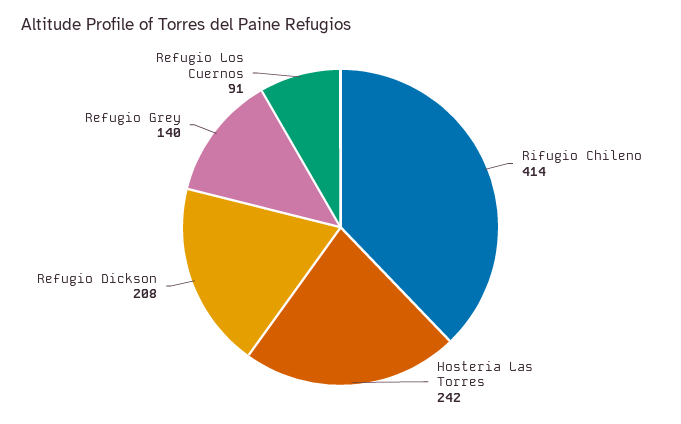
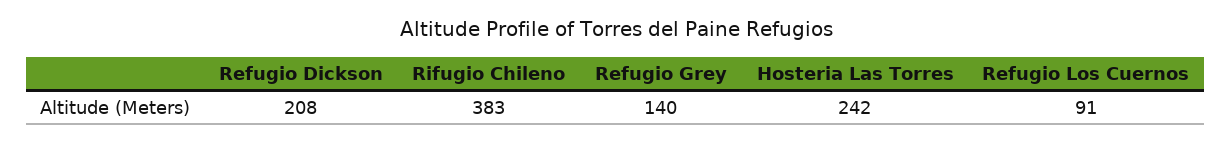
  {
-   "Rifugio Chileno": 414,
+   "Rifugio Chileno": 383,
    "Hosteria Las Torres": 242,
    "Refugio Dickson": 208,
    "Refugio Grey": 140,
    "Refugio Los Cuernos": 91
  }

